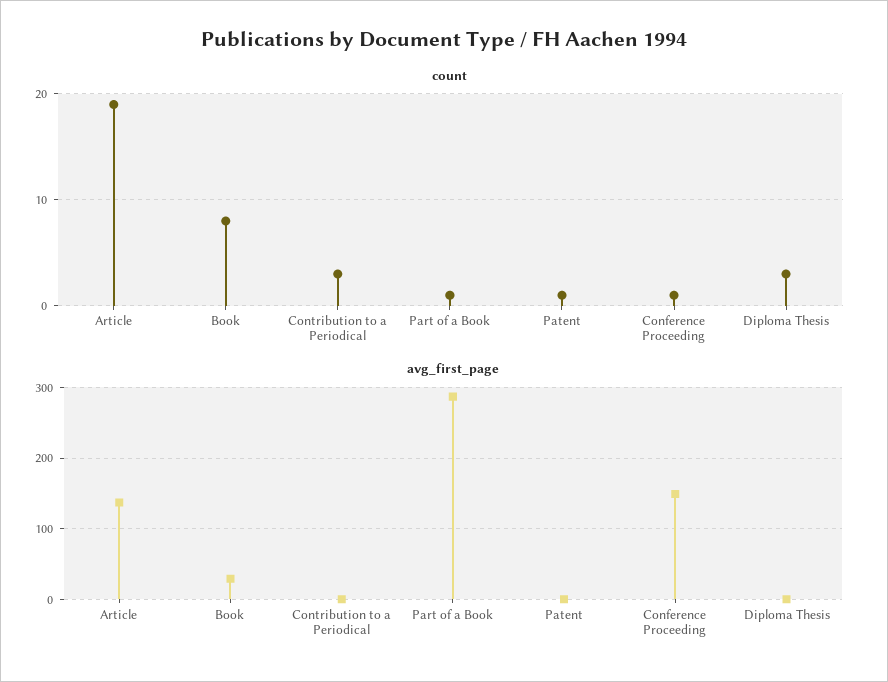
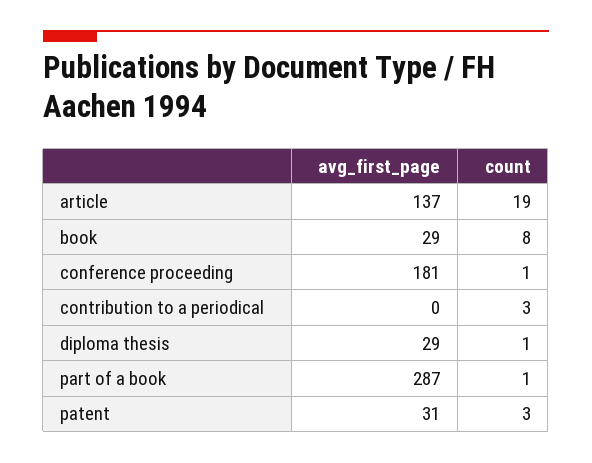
  {
    "count": {
      "Article": 19,
      "Book": 8,
      "Contribution to a Periodical": 3,
      "Part of a Book": 1,
-     "Patent": 1,
+     "Patent": 3,
      "Conference Proceeding": 1,
-     "Diploma Thesis": 3
+     "Diploma Thesis": 1
    },
    "avg_first_page": {
      "Article": 137,
      "Book": 29,
      "Contribution to a Periodical": 0,
      "Part of a Book": 287,
-     "Patent": 0,
+     "Patent": 31,
-     "Conference Proceeding": 150,
+     "Conference Proceeding": 181,
-     "Diploma Thesis": 0
+     "Diploma Thesis": 29
    }
  }

